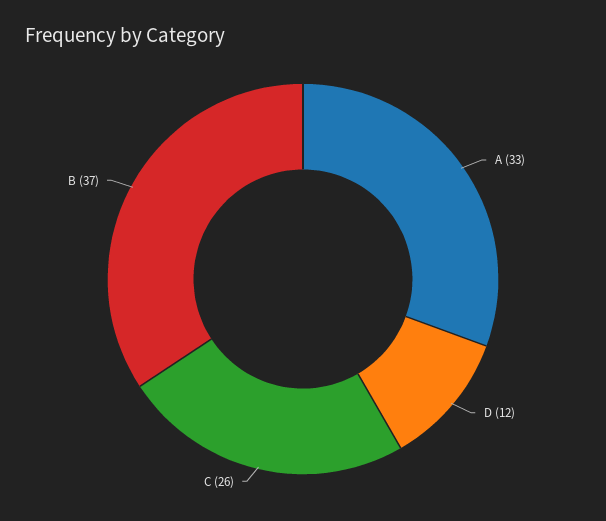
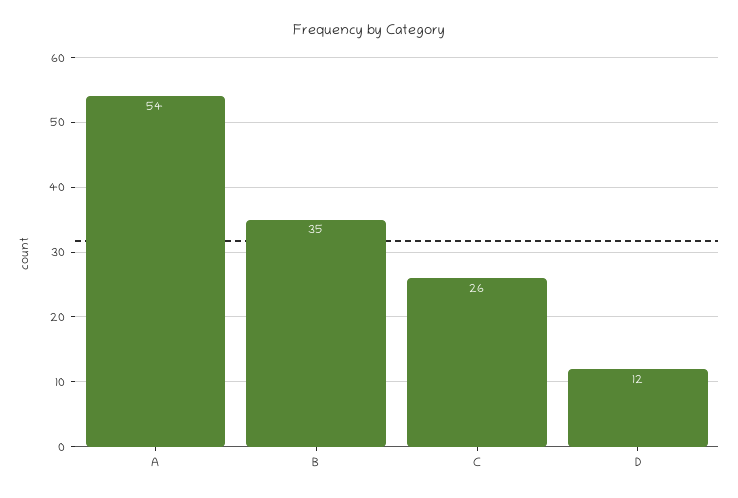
  {
-   "A": 33,
+   "A": 54,
    "D": 12,
    "C": 26,
-   "B": 37
+   "B": 35
  }

